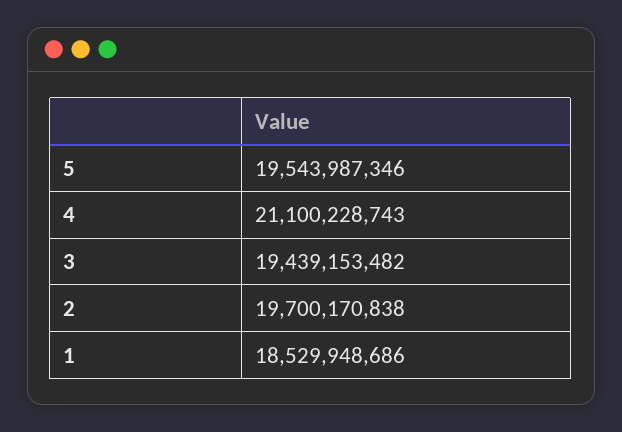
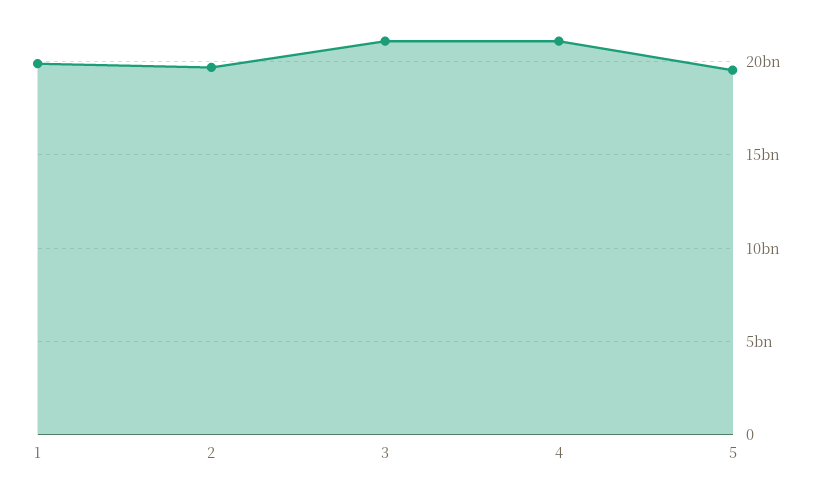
  {
    "5": 19543987346,
    "4": 21100228743,
-   "3": 19439153482,
+   "3": 21000000000,
    "2": 19700170838,
-   "1": 18529948686
+   "1": 20000000000
  }

